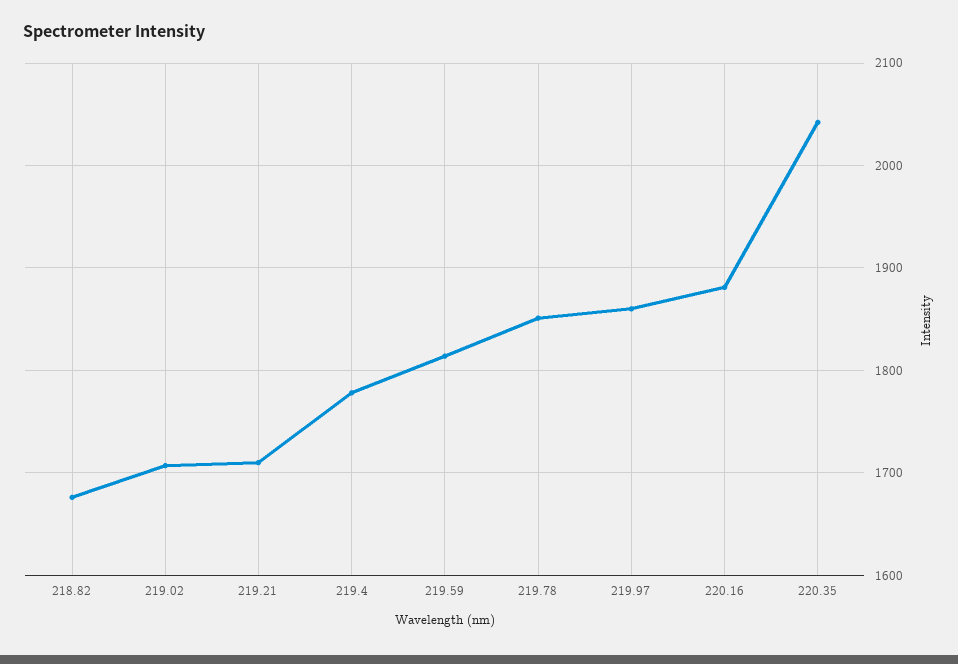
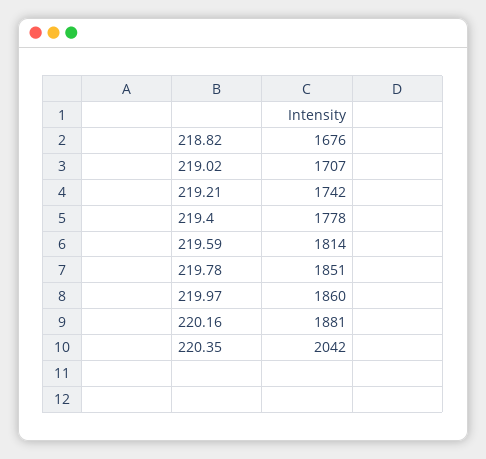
  {
    "218.82": 1676,
    "219.02": 1707,
-   "219.21": 1710,
+   "219.21": 1742,
    "219.4": 1778,
    "219.59": 1814,
    "219.78": 1851,
    "219.97": 1860,
    "220.16": 1881,
    "220.35": 2042
  }

